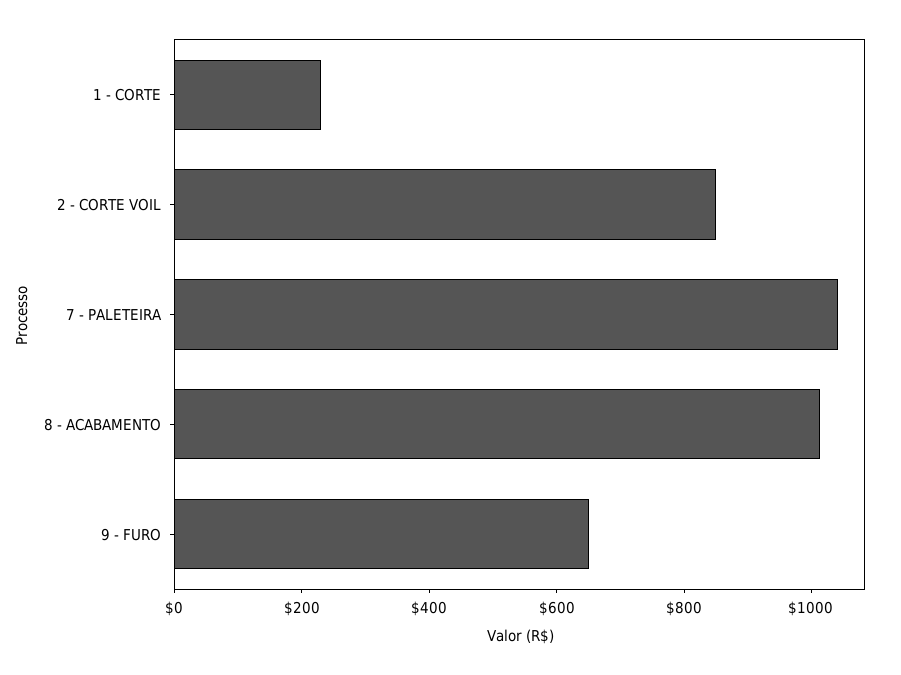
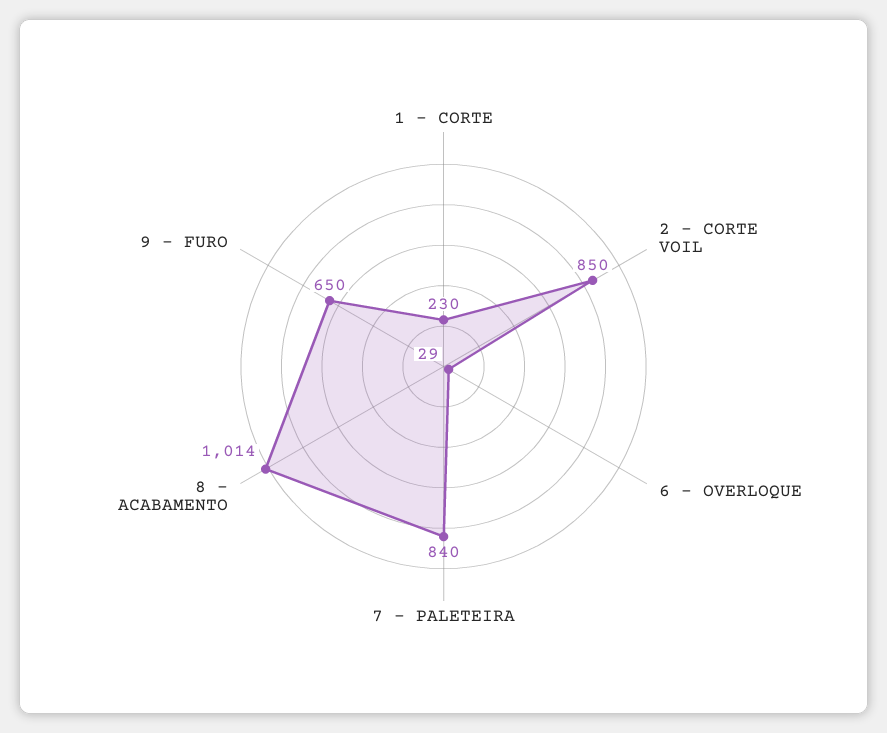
  {
    "1 - CORTE": 230,
    "2 - CORTE VOIL": 850,
-   "7 - PALETEIRA": 1050,
+   "7 - PALETEIRA": 840,
    "8 - ACABAMENTO": 1014,
-   "9 - FURO": 650
+   "9 - FURO": 650,
+   "6 - OVERLOQUE": 29
  }

